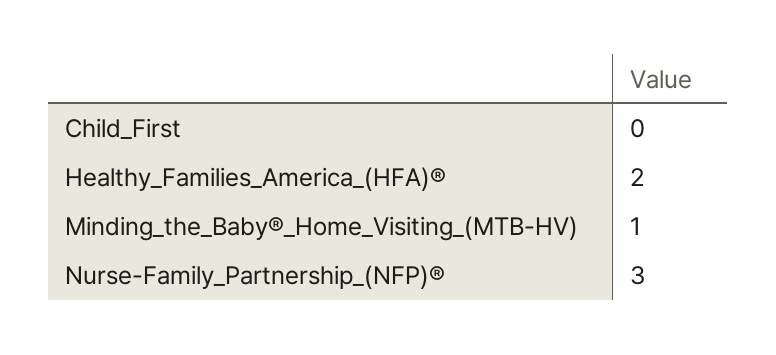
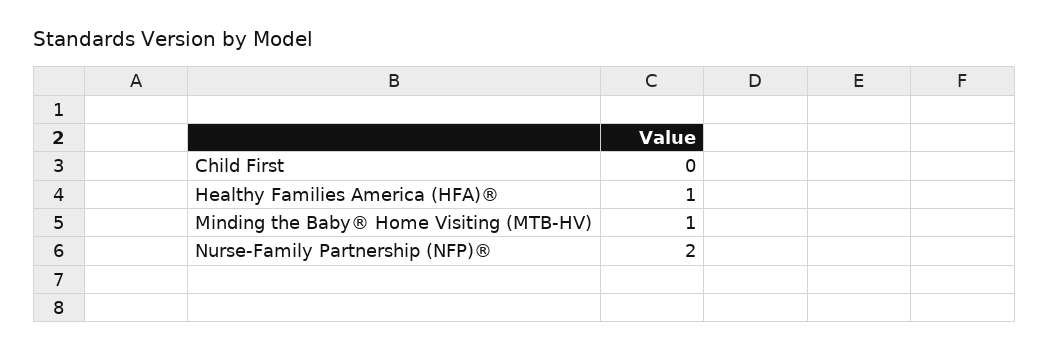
  {
    "Child_First": 0,
-   "Healthy_Families_America_(HFA)®": 2,
+   "Healthy_Families_America_(HFA)®": 1,
    "Minding_the_Baby®_Home_Visiting_(MTB-HV)": 1,
-   "Nurse-Family_Partnership_(NFP)®": 3
+   "Nurse-Family_Partnership_(NFP)®": 2
  }

